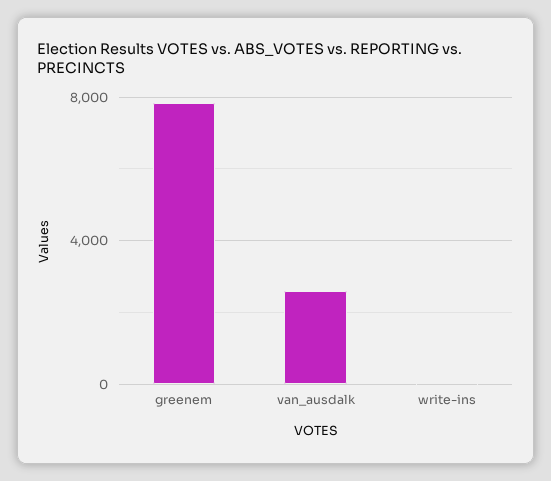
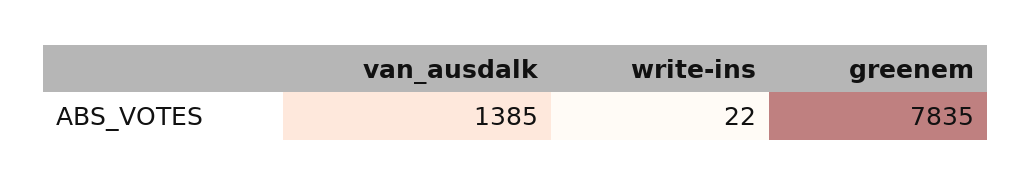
  {
    "greenem": 7835,
-   "van_ausdalk": 2500,
+   "van_ausdalk": 1385,
    "write-ins": 22
  }

